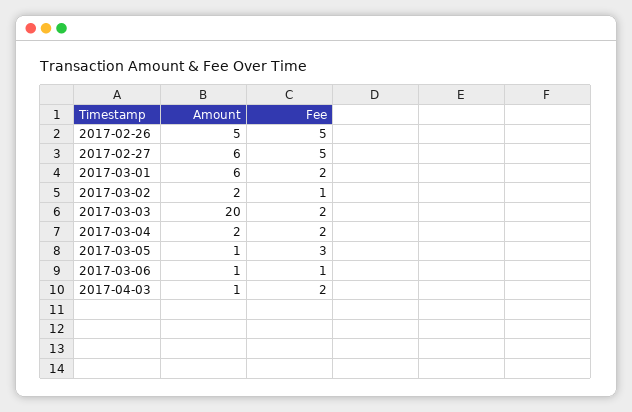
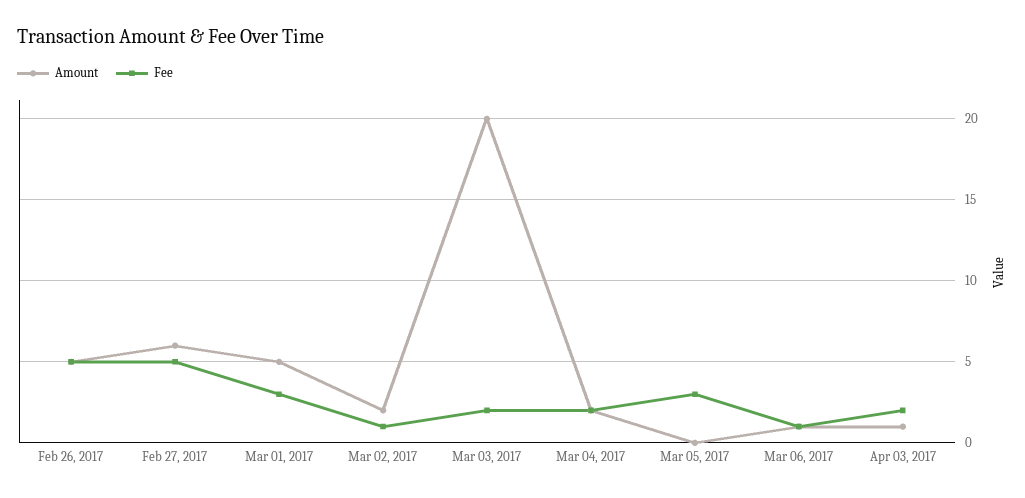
  {
    "Amount": {
      "2017-02-26": 5,
      "2017-02-27": 6,
-     "2017-03-01": 6,
+     "2017-03-01": 5,
      "2017-03-02": 2,
      "2017-03-03": 20,
      "2017-03-04": 2,
-     "2017-03-05": 1,
+     "2017-03-05": 0,
      "2017-03-06": 1,
      "2017-04-03": 1
    },
    "Fee": {
      "2017-02-26": 5,
      "2017-02-27": 5,
-     "2017-03-01": 2,
+     "2017-03-01": 3,
      "2017-03-02": 1,
      "2017-03-03": 2,
      "2017-03-04": 2,
      "2017-03-05": 3,
      "2017-03-06": 1,
      "2017-04-03": 2
    }
  }

